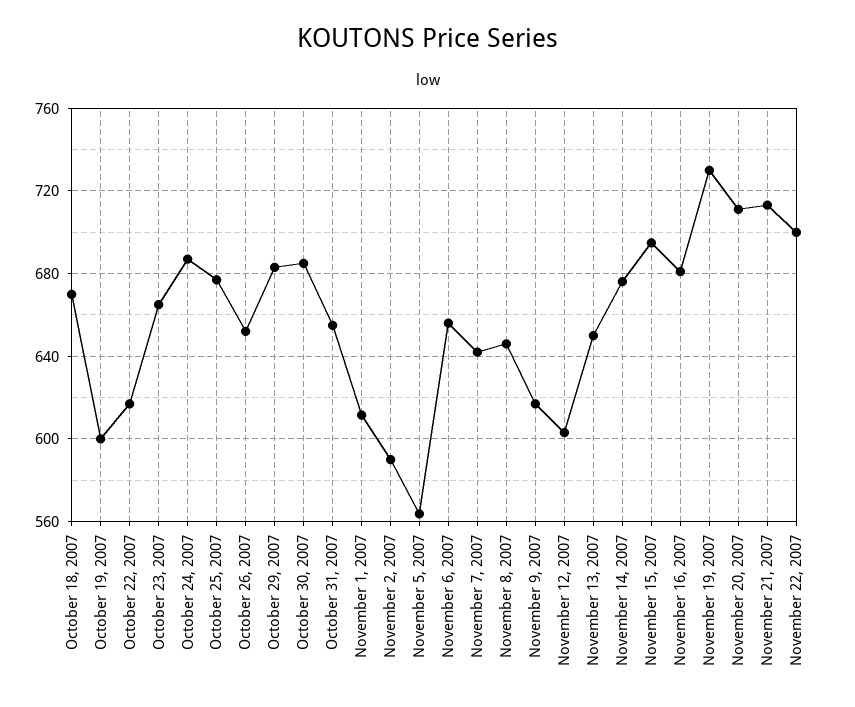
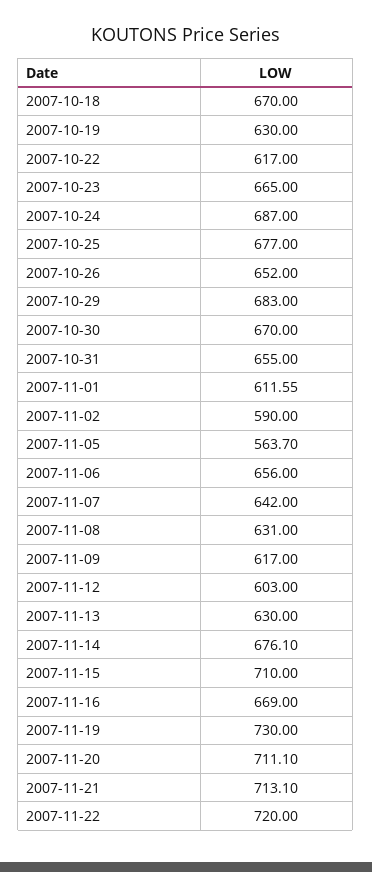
  {
    "October 18, 2007": 670,
-   "October 19, 2007": 600,
+   "October 19, 2007": 630,
    "October 22, 2007": 617,
    "October 23, 2007": 665,
    "October 24, 2007": 687,
    "October 25, 2007": 677,
    "October 26, 2007": 652,
    "October 29, 2007": 683,
-   "October 30, 2007": 685,
+   "October 30, 2007": 670,
    "October 31, 2007": 655,
    "November 1, 2007": 611.55,
    "November 2, 2007": 590,
    "November 5, 2007": 563.7,
    "November 6, 2007": 656,
    "November 7, 2007": 642,
-   "November 8, 2007": 645,
+   "November 8, 2007": 631,
    "November 9, 2007": 617,
    "November 12, 2007": 603,
-   "November 13, 2007": 650,
+   "November 13, 2007": 630,
    "November 14, 2007": 676.1,
-   "November 15, 2007": 695,
+   "November 15, 2007": 710,
-   "November 16, 2007": 680,
+   "November 16, 2007": 669,
    "November 19, 2007": 730,
    "November 20, 2007": 711.1,
    "November 21, 2007": 713.1,
-   "November 22, 2007": 700
+   "November 22, 2007": 720
  }

